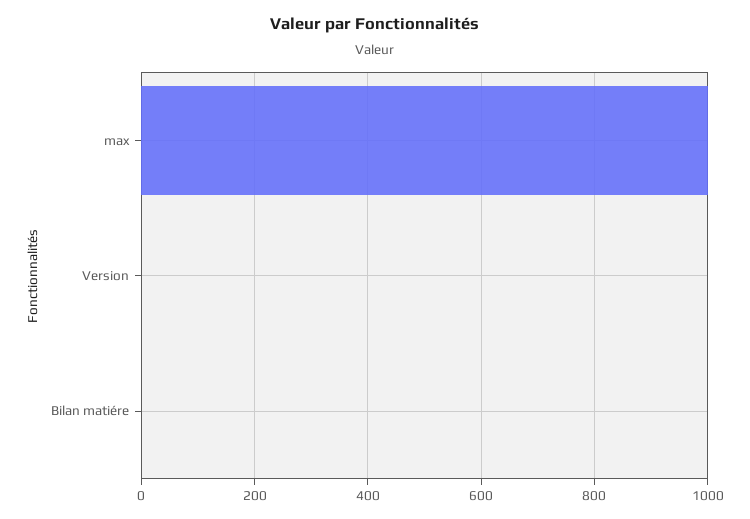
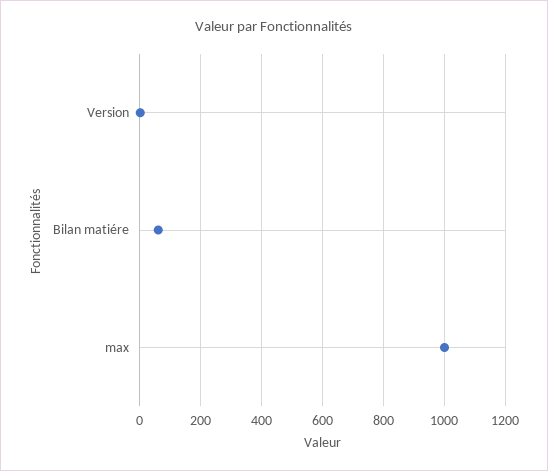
  {
    "max": 1000,
    "Version": 0,
-   "Bilan matiére": 0
+   "Bilan matiére": 60
  }

